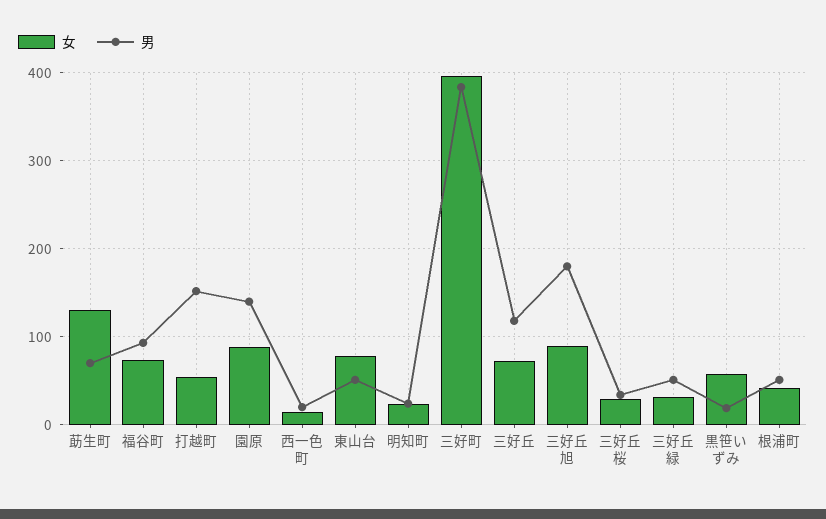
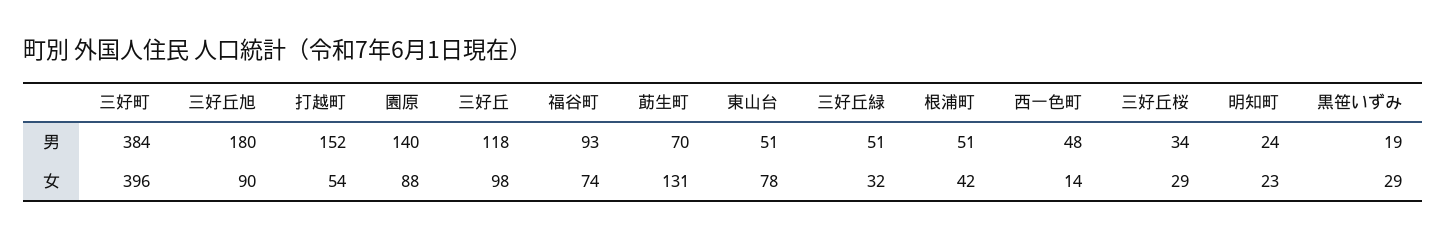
  {
    "女": {
      "莇生町": 131,
      "福谷町": 74,
      "打越町": 54,
      "園原": 88,
      "西一色町": 14,
      "東山台": 78,
      "明知町": 23,
      "三好町": 396,
-     "三好丘": 70,
+     "三好丘": 98,
      "三好丘旭": 90,
      "三好丘桜": 29,
      "三好丘緑": 32,
-     "黒笹いずみ": 60,
+     "黒笹いずみ": 29,
      "根浦町": 42
    },
    "男": {
      "莇生町": 70,
      "福谷町": 93,
      "打越町": 152,
      "園原": 140,
-     "西一色町": 20,
+     "西一色町": 48,
      "東山台": 51,
      "明知町": 24,
      "三好町": 384,
      "三好丘": 118,
      "三好丘旭": 180,
      "三好丘桜": 34,
      "三好丘緑": 51,
      "黒笹いずみ": 19,
      "根浦町": 51
    }
  }

